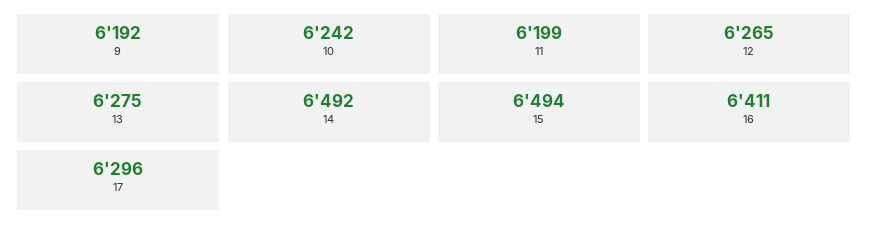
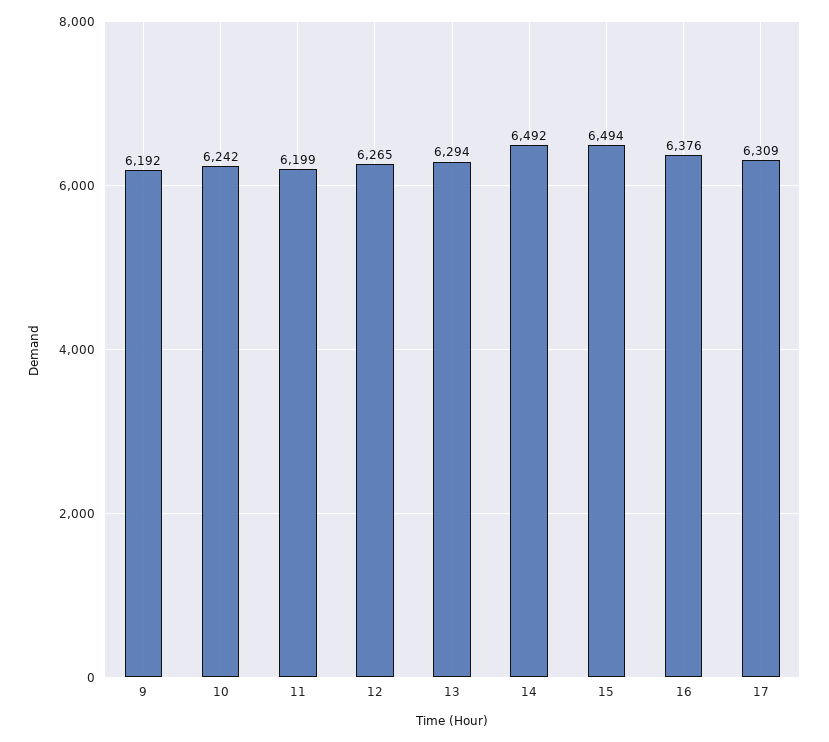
  {
    "9": 6192,
    "10": 6242,
    "11": 6199,
    "12": 6265,
-   "13": 6275,
+   "13": 6294,
    "14": 6492,
    "15": 6494,
-   "16": 6411,
+   "16": 6376,
-   "17": 6296
+   "17": 6309
  }

